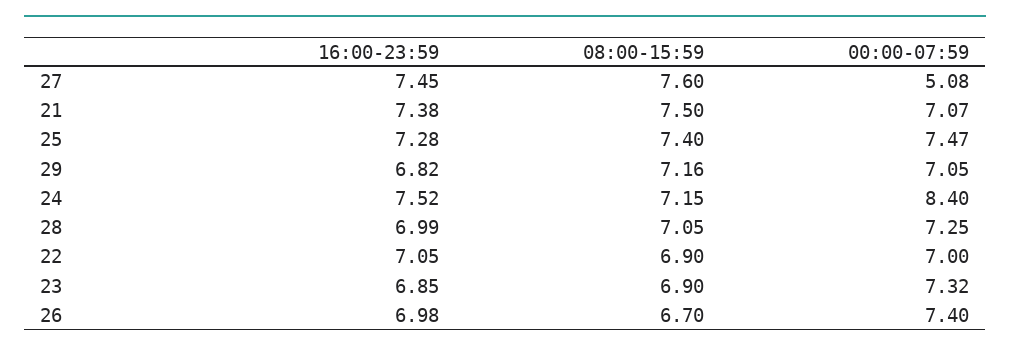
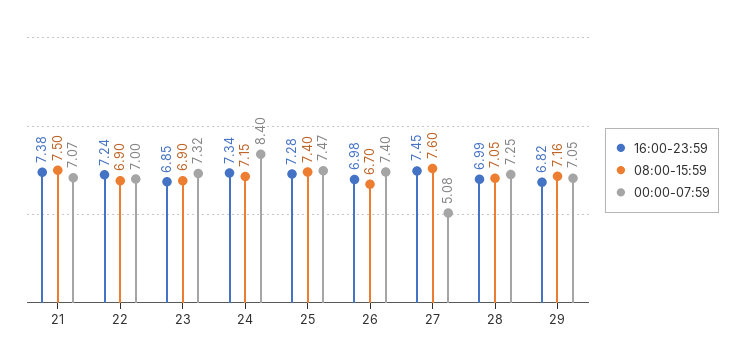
  {
    "16:00-23:59": {
      "27": 7.45,
      "21": 7.38,
      "25": 7.28,
      "29": 6.82,
-     "24": 7.52,
+     "24": 7.34,
      "28": 6.99,
-     "22": 7.05,
+     "22": 7.24,
      "23": 6.85,
      "26": 6.98
    },
    "08:00-15:59": {
      "27": 7.6,
      "21": 7.5,
      "25": 7.4,
      "29": 7.16,
      "24": 7.15,
      "28": 7.05,
      "22": 6.9,
      "23": 6.9,
      "26": 6.7
    },
    "00:00-07:59": {
      "27": 5.08,
      "21": 7.07,
      "25": 7.47,
      "29": 7.05,
      "24": 8.4,
      "28": 7.25,
      "22": 7,
      "23": 7.32,
      "26": 7.4
    }
  }

